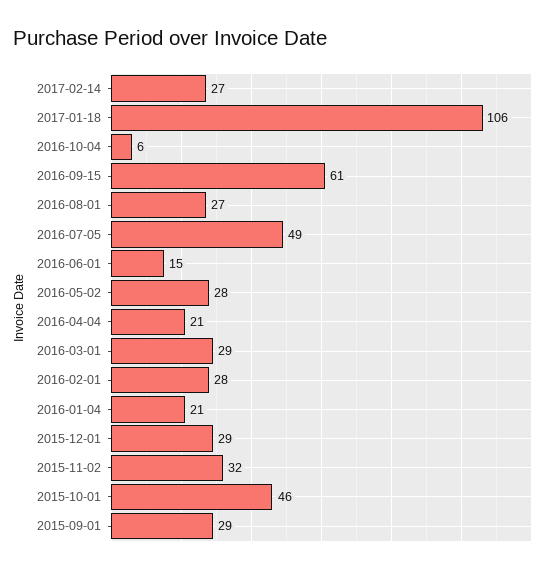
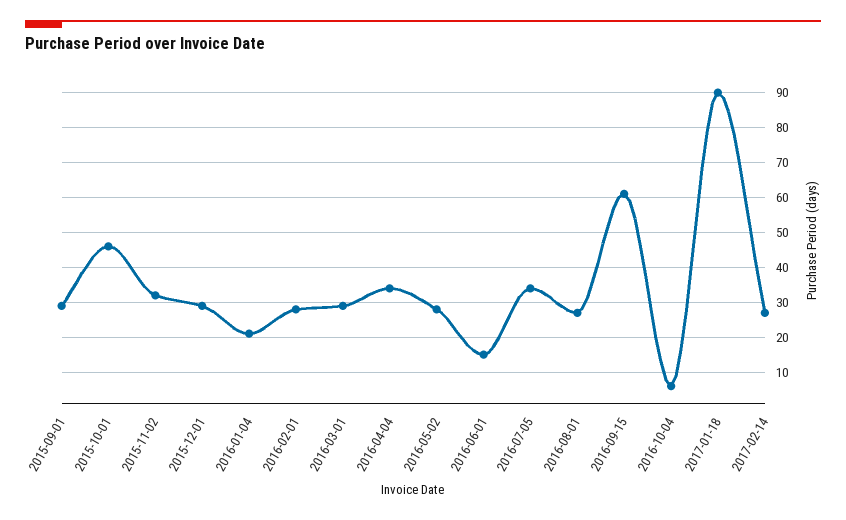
  {
    "2017-02-14": 27,
-   "2017-01-18": 106,
+   "2017-01-18": 90,
    "2016-10-04": 6,
    "2016-09-15": 61,
    "2016-08-01": 27,
-   "2016-07-05": 49,
+   "2016-07-05": 35,
    "2016-06-01": 15,
    "2016-05-02": 28,
-   "2016-04-04": 21,
+   "2016-04-04": 35,
    "2016-03-01": 29,
    "2016-02-01": 28,
    "2016-01-04": 21,
    "2015-12-01": 29,
    "2015-11-02": 32,
    "2015-10-01": 46,
    "2015-09-01": 29
  }

